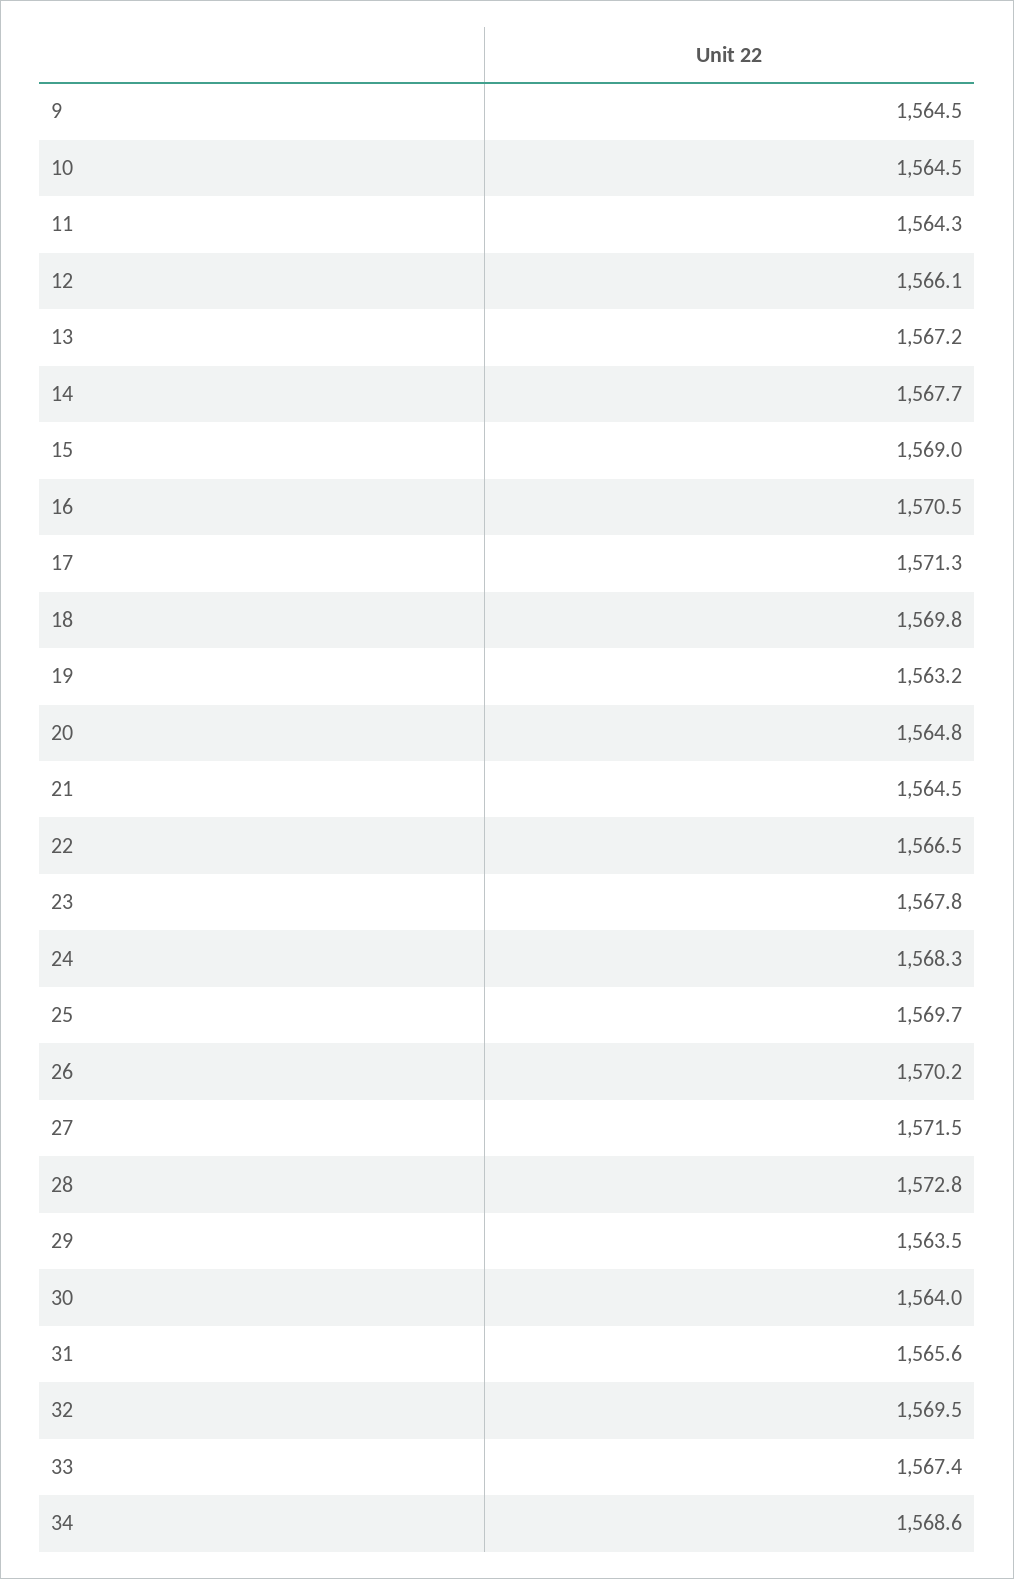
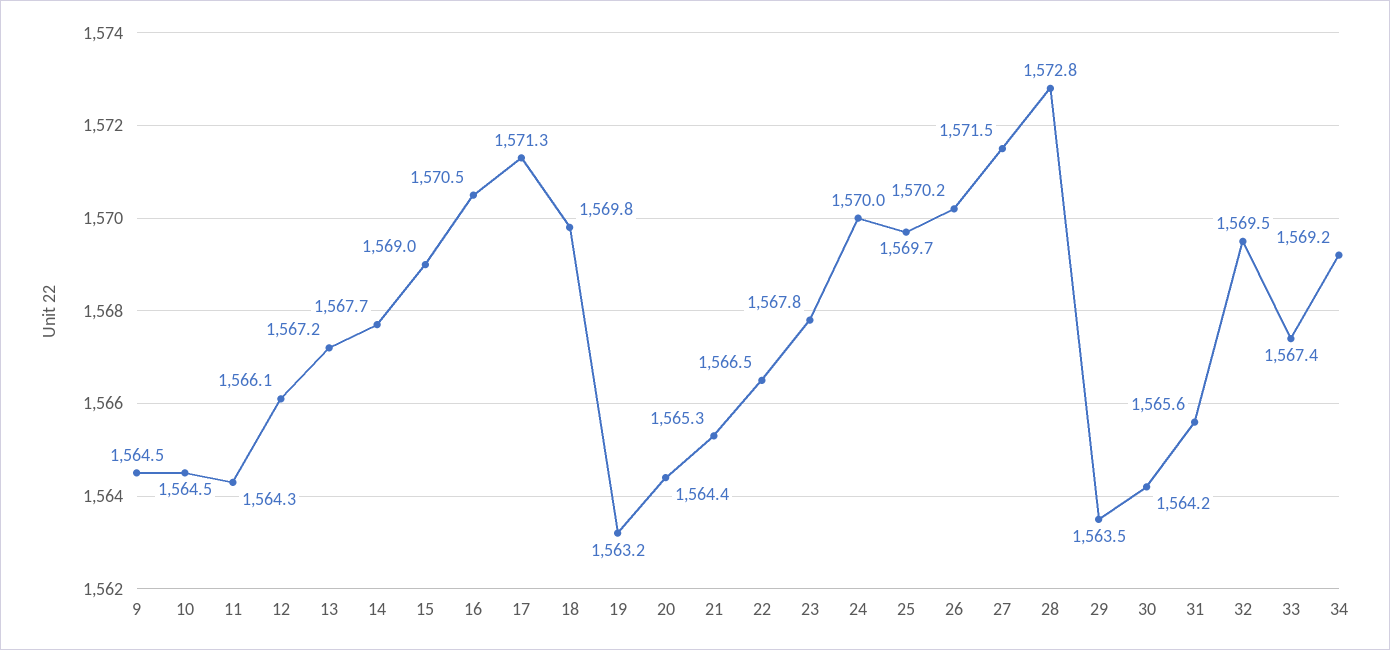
  {
    "9": 1564.5,
    "10": 1564.5,
    "11": 1564.3,
    "12": 1566.1,
    "13": 1567.2,
    "14": 1567.7,
    "15": 1569,
    "16": 1570.5,
    "17": 1571.3,
    "18": 1569.8,
    "19": 1563.2,
-   "20": 1564.8,
+   "20": 1564.4,
-   "21": 1564.5,
+   "21": 1565.3,
    "22": 1566.5,
    "23": 1567.8,
-   "24": 1568.3,
+   "24": 1570,
    "25": 1569.7,
    "26": 1570.2,
    "27": 1571.5,
    "28": 1572.8,
    "29": 1563.5,
-   "30": 1564,
+   "30": 1564.2,
    "31": 1565.6,
    "32": 1569.5,
    "33": 1567.4,
-   "34": 1568.6
+   "34": 1569.2
  }

